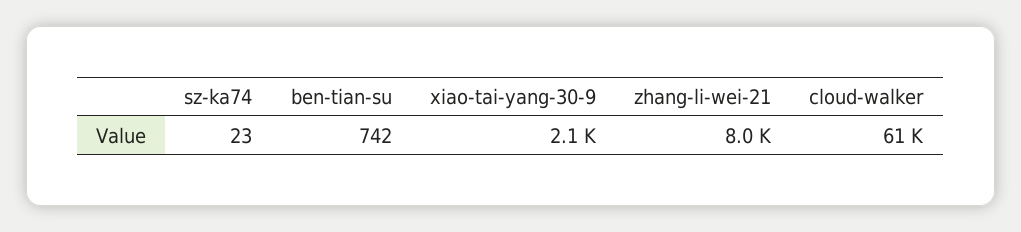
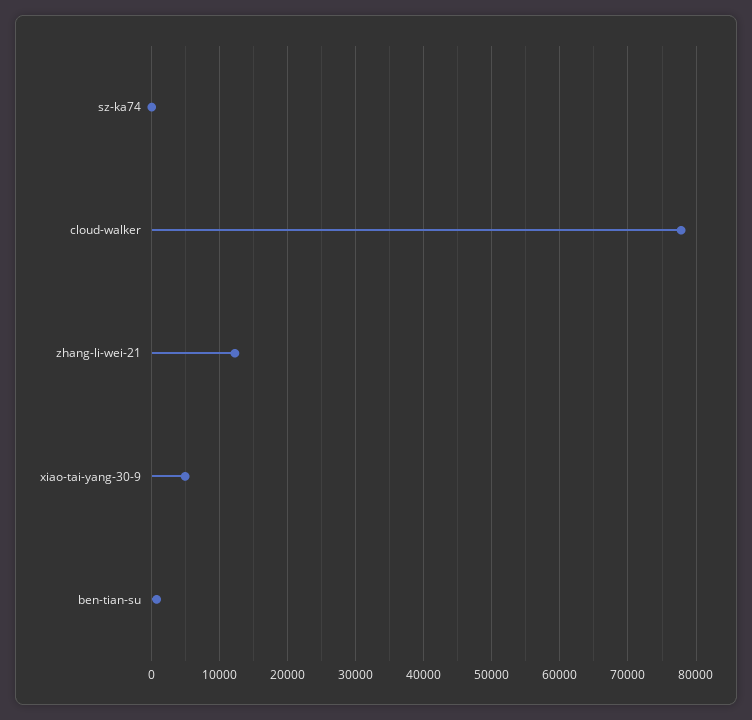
  {
    "sz-ka74": 23,
    "ben-tian-su": 742,
-   "xiao-tai-yang-30-9": 2100,
+   "xiao-tai-yang-30-9": 5000,
-   "zhang-li-wei-21": 8000,
+   "zhang-li-wei-21": 12000,
-   "cloud-walker": 61000
+   "cloud-walker": 78000
  }

